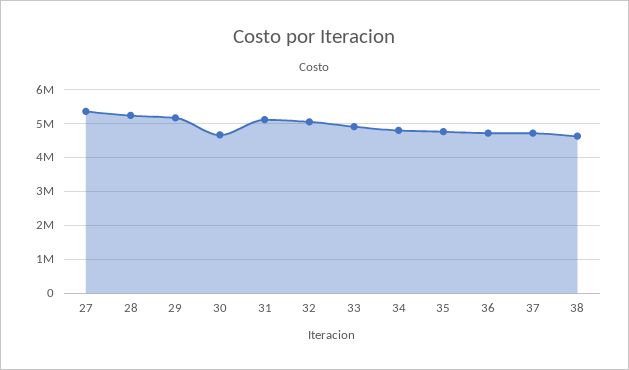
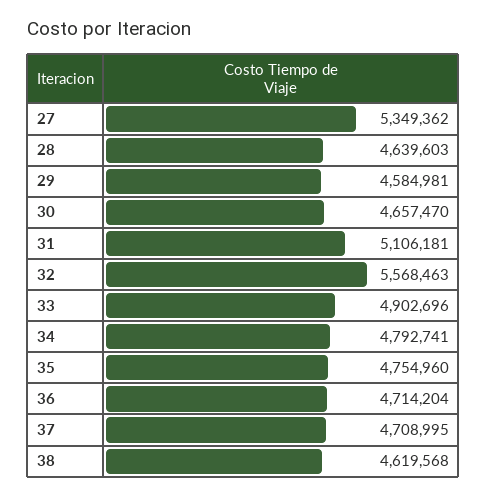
  {
    "27": 5349362,
-   "28": 5200000,
+   "28": 4639603,
-   "29": 5200000,
+   "29": 4584981,
    "30": 4657470,
    "31": 5106181,
-   "32": 5000000,
+   "32": 5568463,
    "33": 4902696,
    "34": 4792741,
    "35": 4754960,
    "36": 4714204,
    "37": 4708995,
    "38": 4619568
  }

